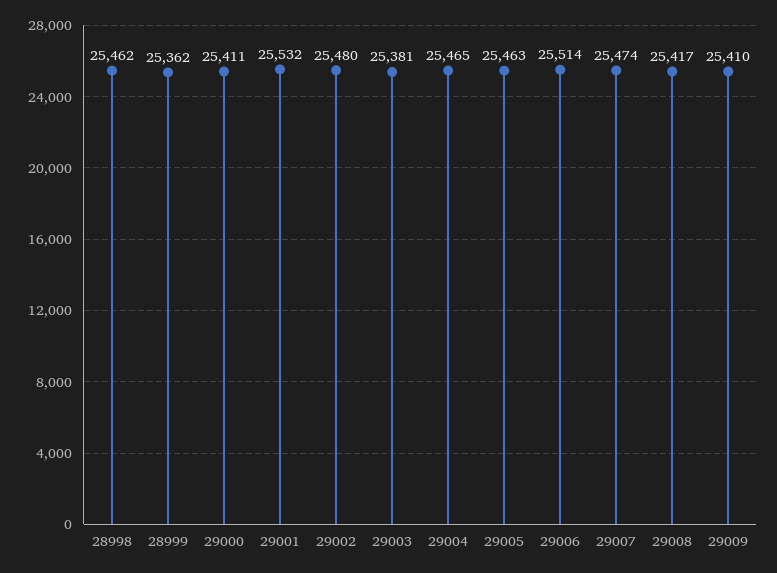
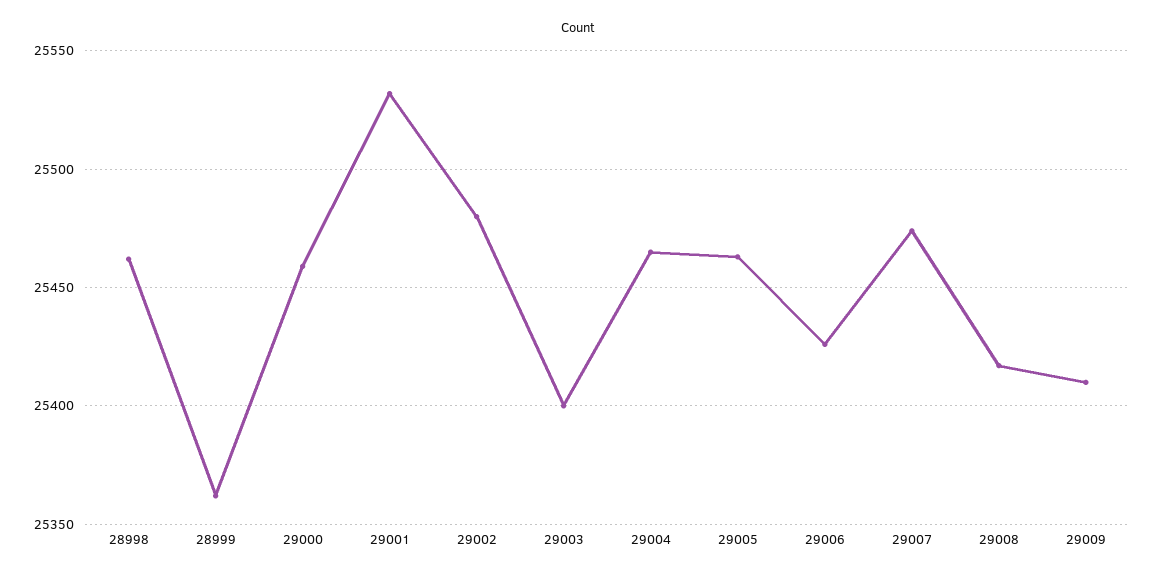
  {
    "28998": 25462,
    "28999": 25362,
-   "29000": 25411,
+   "29000": 25460,
    "29001": 25532,
    "29002": 25480,
-   "29003": 25381,
+   "29003": 25400,
    "29004": 25465,
    "29005": 25463,
-   "29006": 25514,
+   "29006": 25425,
    "29007": 25474,
    "29008": 25417,
    "29009": 25410
  }

